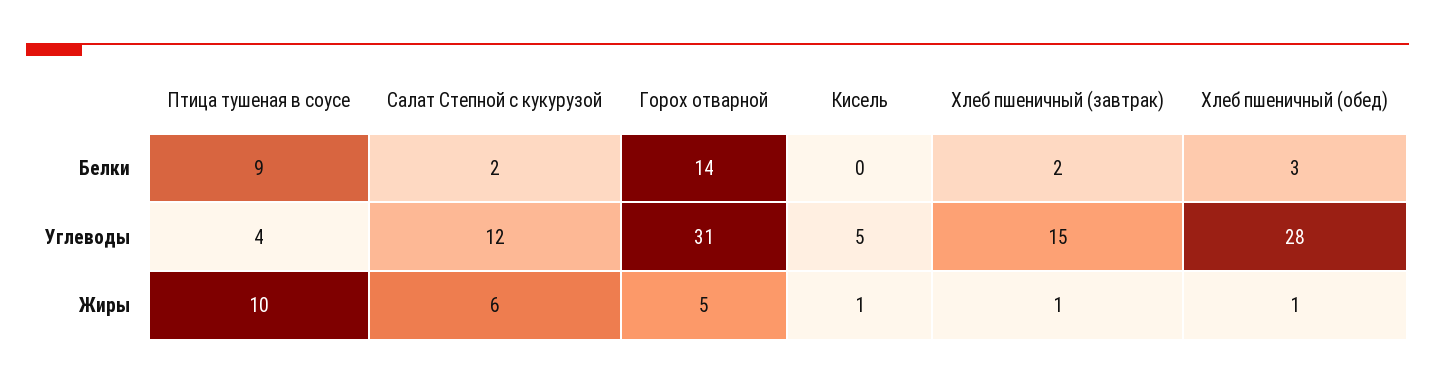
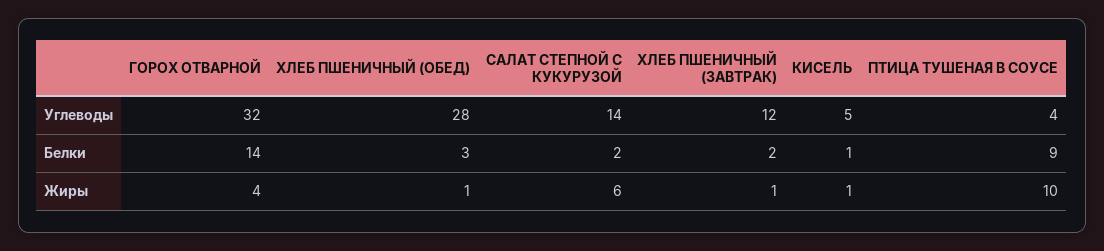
  {
    "Птица тушеная в соусе": {
      "Белки": 9,
      "Углеводы": 4,
      "Жиры": 10
    },
    "Салат Степной с кукурузой": {
      "Белки": 2,
-     "Углеводы": 12,
+     "Углеводы": 14,
      "Жиры": 6
    },
    "Горох отварной": {
      "Белки": 14,
-     "Углеводы": 31,
+     "Углеводы": 32,
-     "Жиры": 5
+     "Жиры": 4
    },
    "Кисель": {
-     "Белки": 0,
+     "Белки": 1,
      "Углеводы": 5,
      "Жиры": 1
    },
    "Хлеб пшеничный (завтрак)": {
      "Белки": 2,
-     "Углеводы": 15,
+     "Углеводы": 12,
      "Жиры": 1
    },
    "Хлеб пшеничный (обед)": {
      "Белки": 3,
      "Углеводы": 28,
      "Жиры": 1
    }
  }

